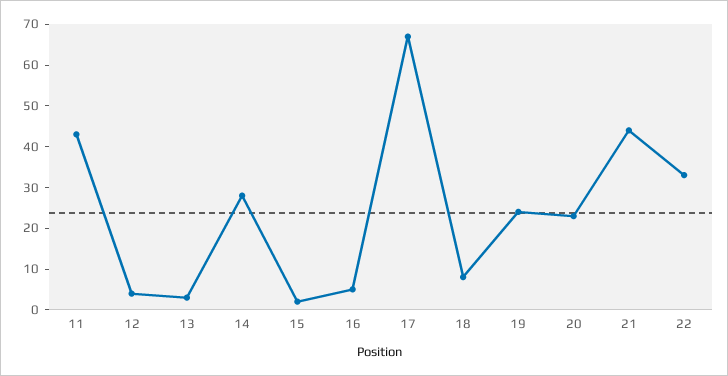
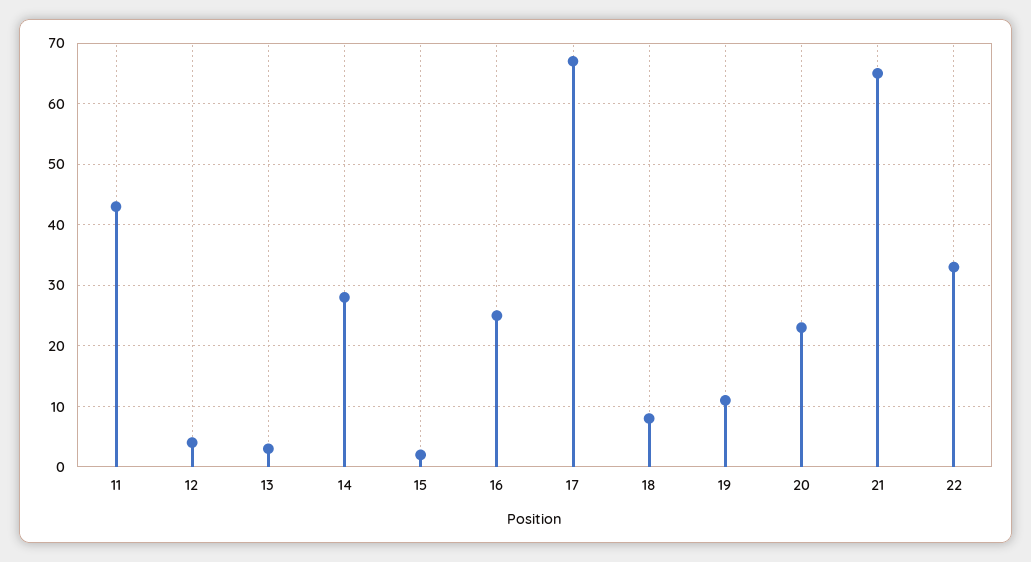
  {
    "11": 43,
    "12": 4,
    "13": 3,
    "14": 28,
    "15": 2,
-   "16": 5,
+   "16": 25,
    "17": 67,
    "18": 8,
-   "19": 25,
+   "19": 11,
    "20": 23,
-   "21": 45,
+   "21": 65,
    "22": 33
  }

